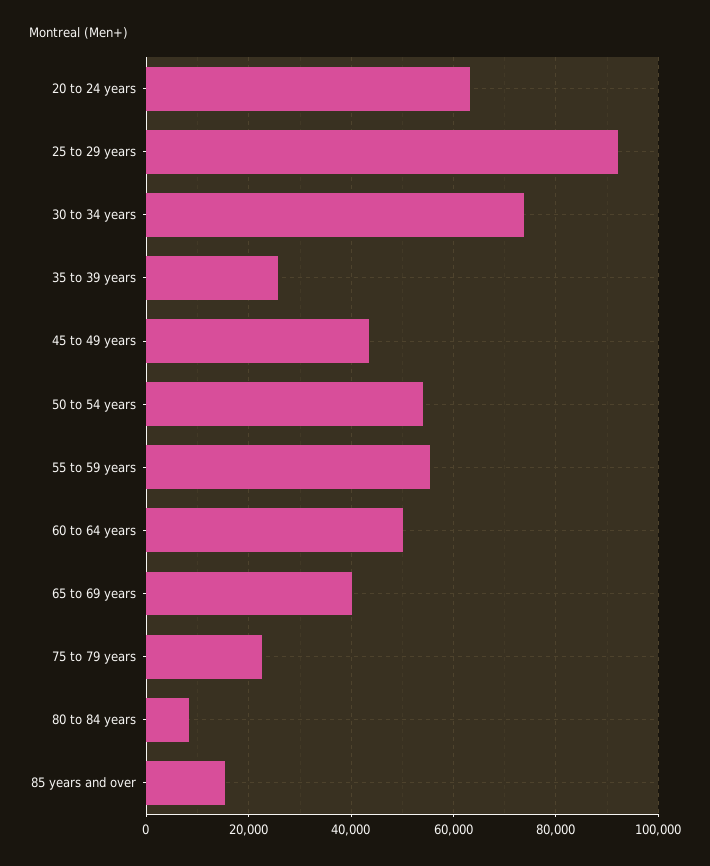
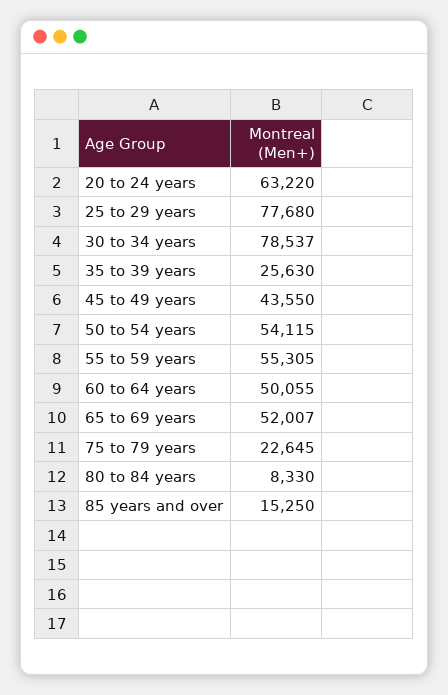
  {
    "20 to 24 years": 63220,
-   "25 to 29 years": 92000,
+   "25 to 29 years": 77680,
-   "30 to 34 years": 74000,
+   "30 to 34 years": 78537,
    "35 to 39 years": 25630,
    "45 to 49 years": 43550,
    "50 to 54 years": 54115,
    "55 to 59 years": 55305,
    "60 to 64 years": 50055,
-   "65 to 69 years": 40000,
+   "65 to 69 years": 52007,
    "75 to 79 years": 22645,
    "80 to 84 years": 8330,
    "85 years and over": 15250
  }

